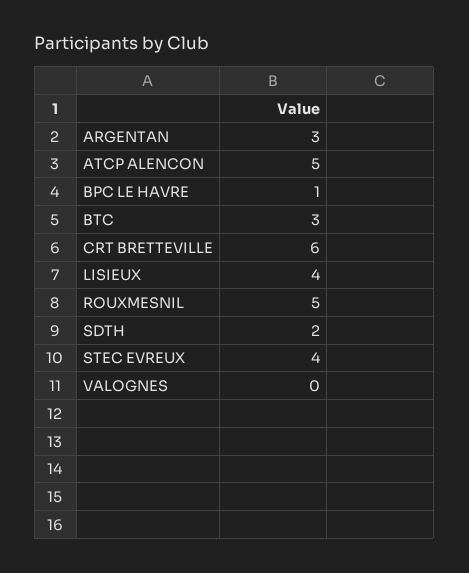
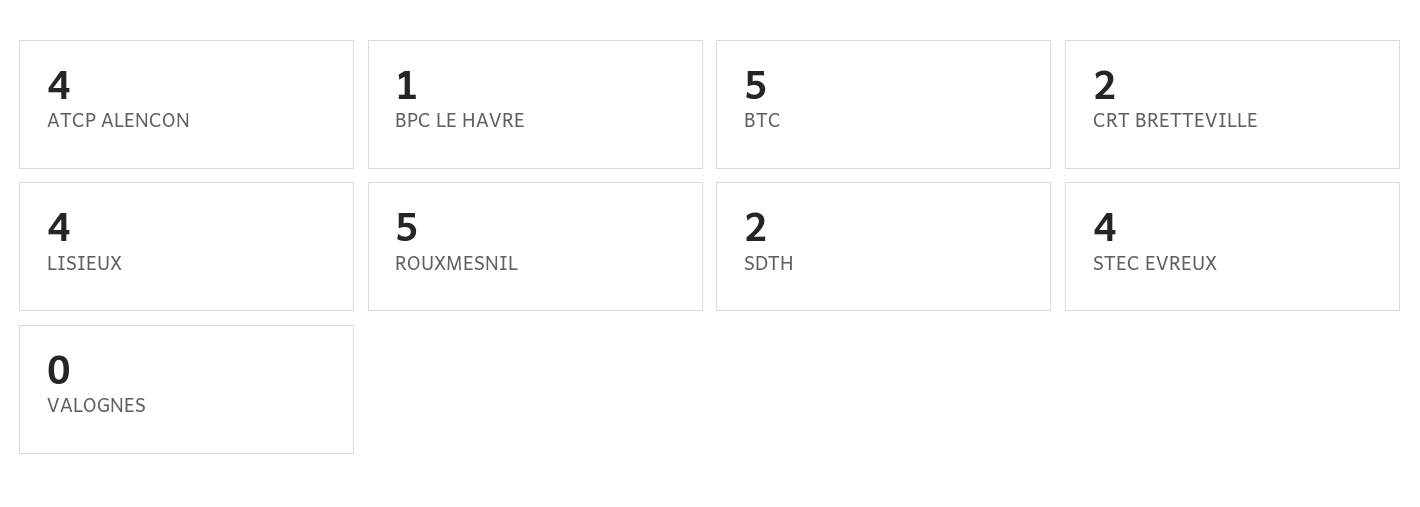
  {
-   "ARGENTAN": 3,
-   "ATCP ALENCON": 5,
+   "ATCP ALENCON": 4,
    "BPC LE HAVRE": 1,
-   "BTC": 3,
+   "BTC": 5,
-   "CRT BRETTEVILLE": 6,
+   "CRT BRETTEVILLE": 2,
    "LISIEUX": 4,
    "ROUXMESNIL": 5,
    "SDTH": 2,
    "STEC EVREUX": 4,
    "VALOGNES": 0
  }

